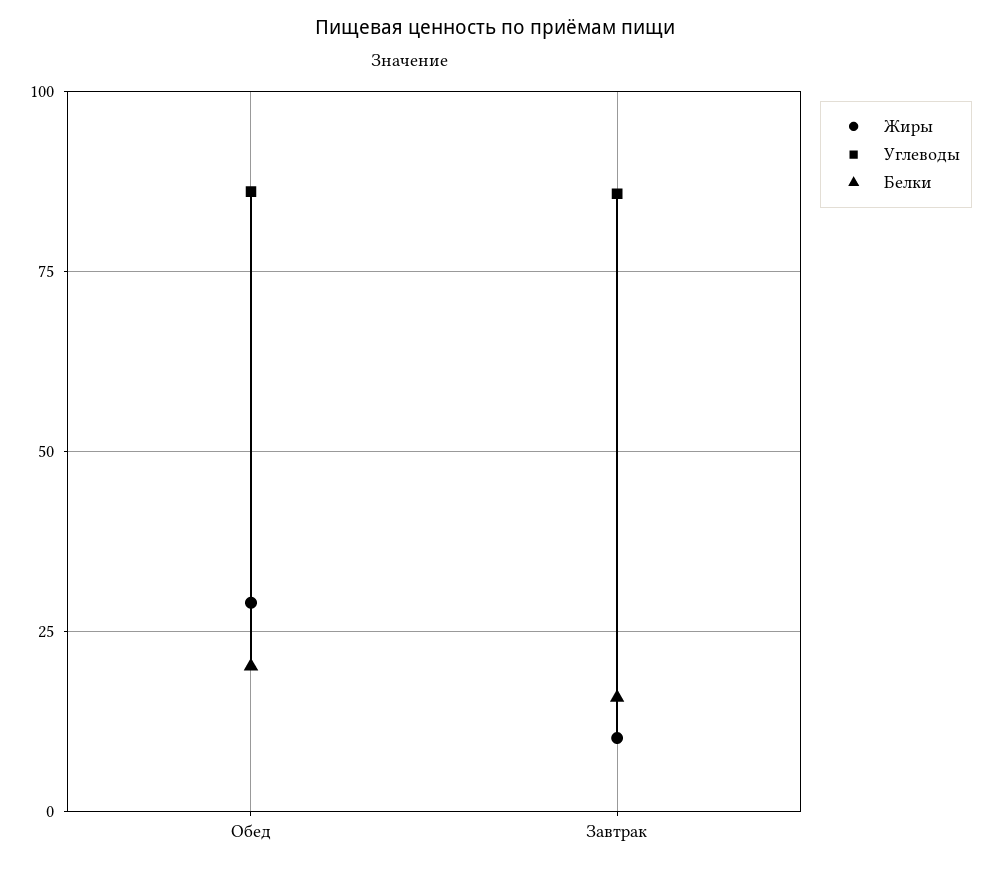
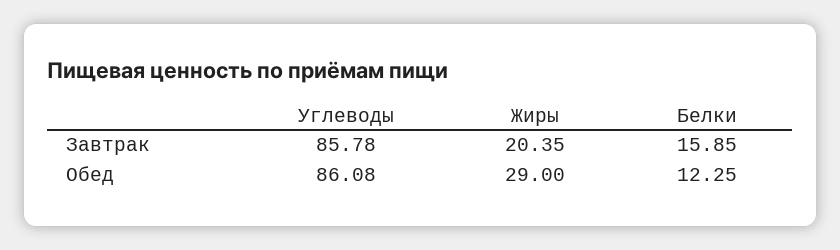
  {
    "Жиры": {
      "Обед": 29,
-     "Завтрак": 10
+     "Завтрак": 20.35
    },
    "Углеводы": {
      "Обед": 86.08,
      "Завтрак": 85.78
    },
    "Белки": {
-     "Обед": 20,
+     "Обед": 12.25,
      "Завтрак": 15.85
    }
  }

